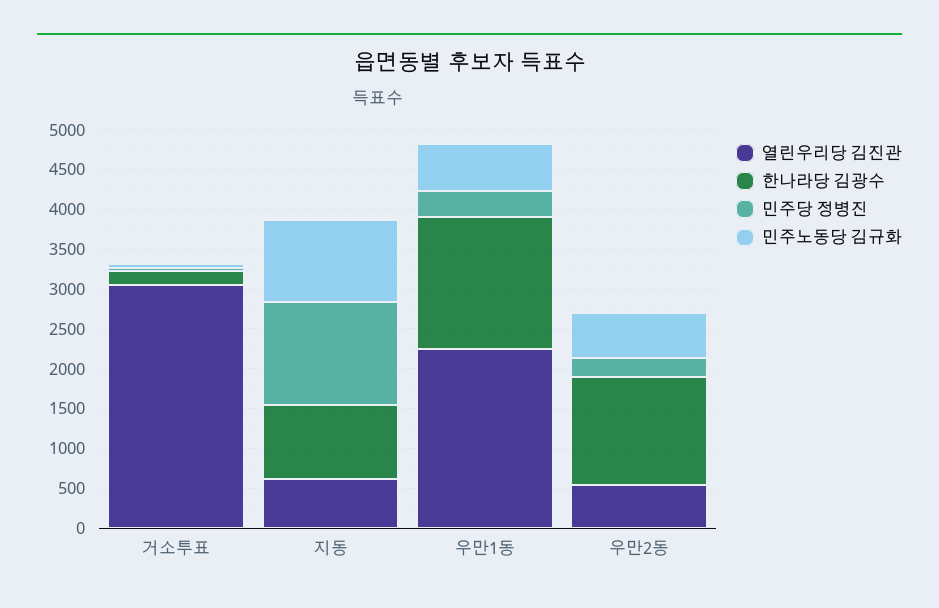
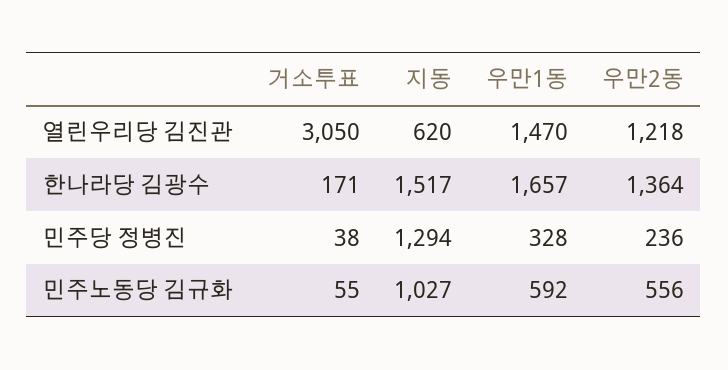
  {
    "열린우리당 김진관": {
      "거소투표": 3050,
      "지동": 620,
-     "우만1동": 2250,
+     "우만1동": 1470,
-     "우만2동": 500
+     "우만2동": 1218
    },
    "한나라당 김광수": {
      "거소투표": 171,
-     "지동": 1000,
+     "지동": 1517,
      "우만1동": 1657,
      "우만2동": 1364
    },
    "민주당 정병진": {
      "거소투표": 38,
      "지동": 1294,
      "우만1동": 328,
      "우만2동": 236
    },
    "민주노동당 김규화": {
      "거소투표": 55,
      "지동": 1027,
      "우만1동": 592,
      "우만2동": 556
    }
  }

